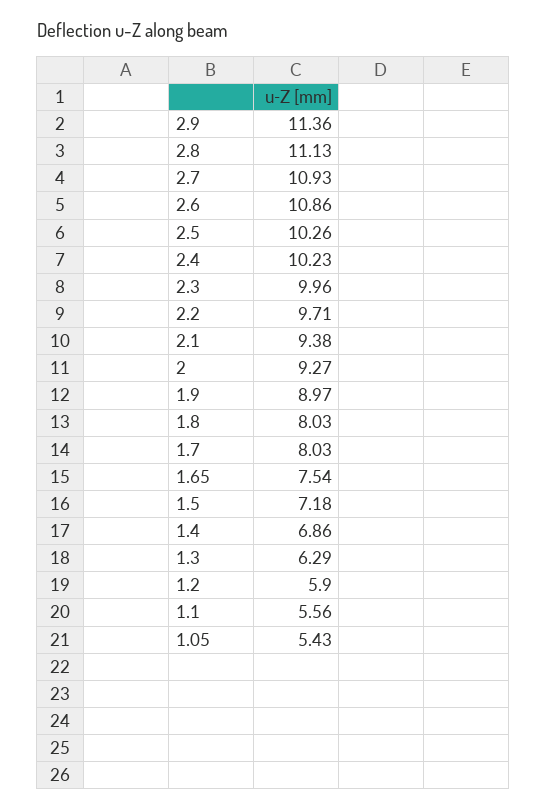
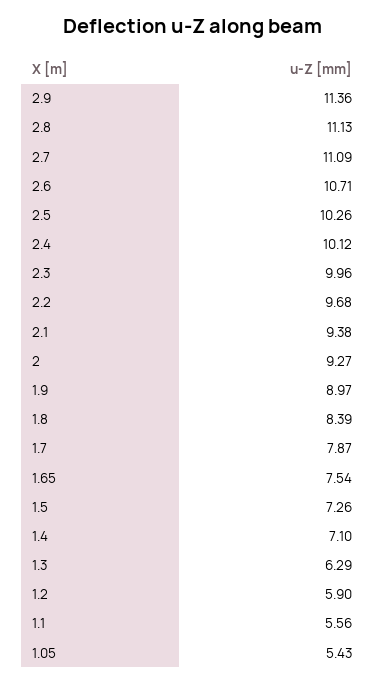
  {
    "2.9": 11.36,
    "2.8": 11.13,
-   "2.7": 10.93,
+   "2.7": 11.09,
-   "2.6": 10.86,
+   "2.6": 10.71,
    "2.5": 10.26,
-   "2.4": 10.23,
+   "2.4": 10.12,
    "2.3": 9.96,
-   "2.2": 9.71,
+   "2.2": 9.68,
    "2.1": 9.38,
    "2": 9.27,
    "1.9": 8.97,
-   "1.8": 8.03,
+   "1.8": 8.39,
-   "1.7": 8.03,
+   "1.7": 7.87,
    "1.65": 7.54,
-   "1.5": 7.18,
+   "1.5": 7.26,
-   "1.4": 6.86,
+   "1.4": 7.1,
    "1.3": 6.29,
    "1.2": 5.9,
    "1.1": 5.56,
    "1.05": 5.43
  }

